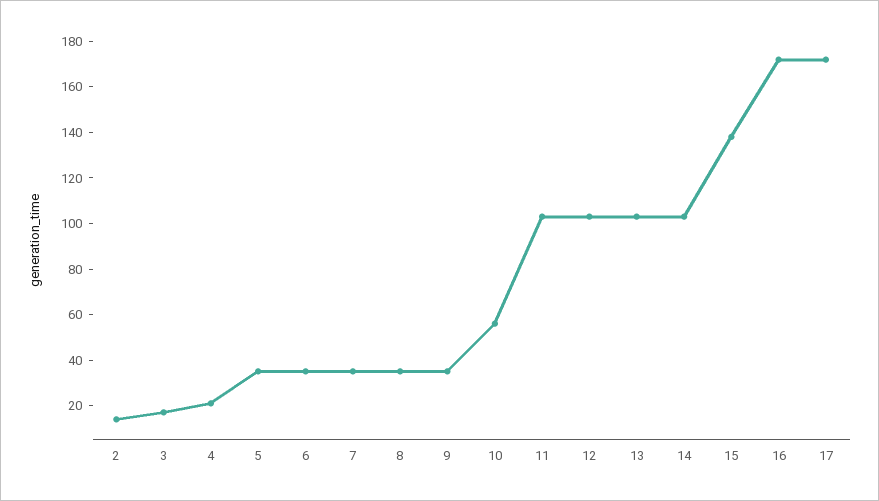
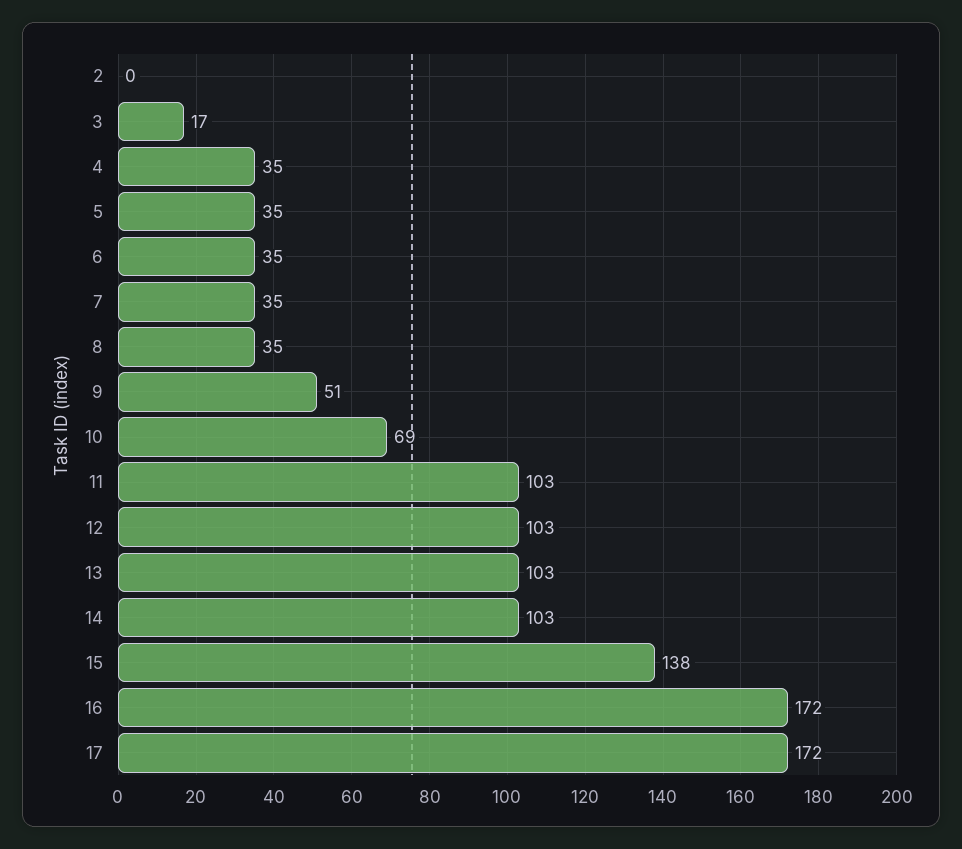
  {
-   "2": 15,
+   "2": 0,
    "3": 17,
-   "4": 20,
+   "4": 35,
    "5": 35,
    "6": 35,
    "7": 35,
    "8": 35,
-   "9": 35,
+   "9": 51,
-   "10": 55,
+   "10": 69,
    "11": 103,
    "12": 103,
    "13": 103,
    "14": 103,
    "15": 138,
    "16": 172,
    "17": 172
  }

